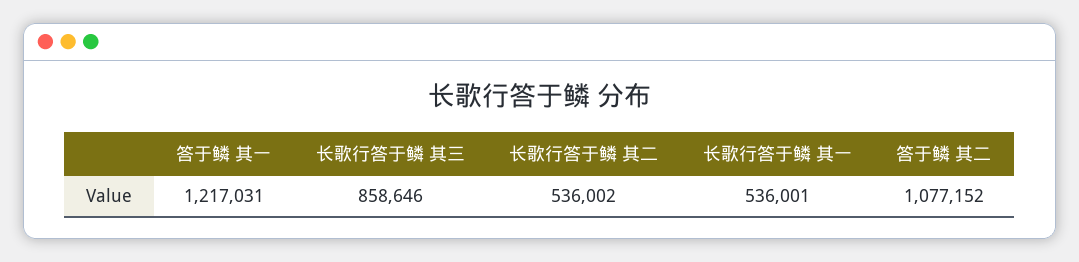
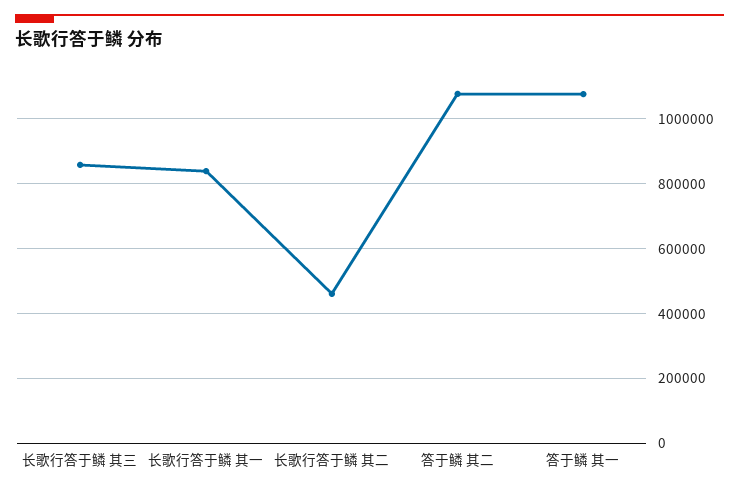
  {
-   "答于鳞 其一": 1217031,
+   "答于鳞 其一": 1080000,
    "长歌行答于鳞 其三": 858646,
-   "长歌行答于鳞 其二": 536002,
+   "长歌行答于鳞 其二": 460000,
-   "长歌行答于鳞 其一": 536001,
+   "长歌行答于鳞 其一": 840000,
    "答于鳞 其二": 1077152
  }

